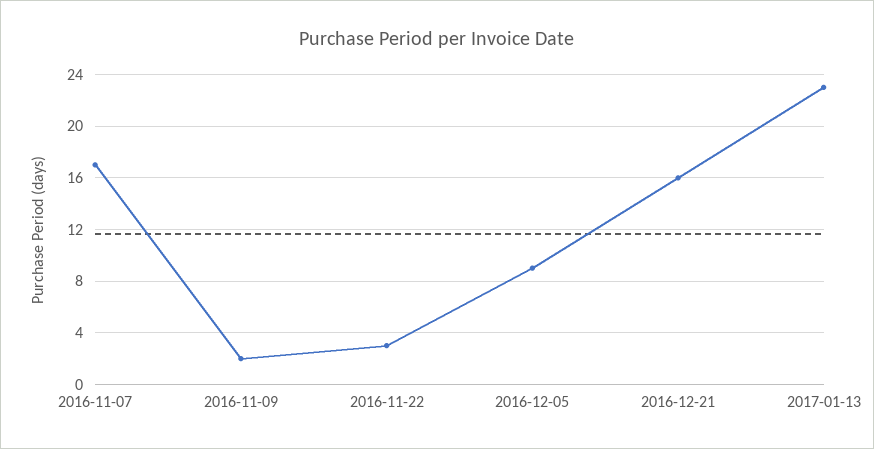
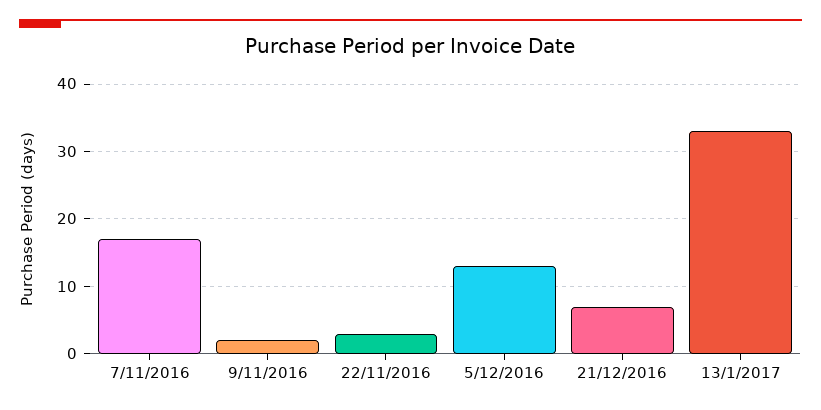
  {
    "2016-11-07": 17,
    "2016-11-09": 2,
    "2016-11-22": 3,
-   "2016-12-05": 9,
+   "2016-12-05": 13,
-   "2016-12-21": 16,
+   "2016-12-21": 7,
-   "2017-01-13": 23
+   "2017-01-13": 33
  }

